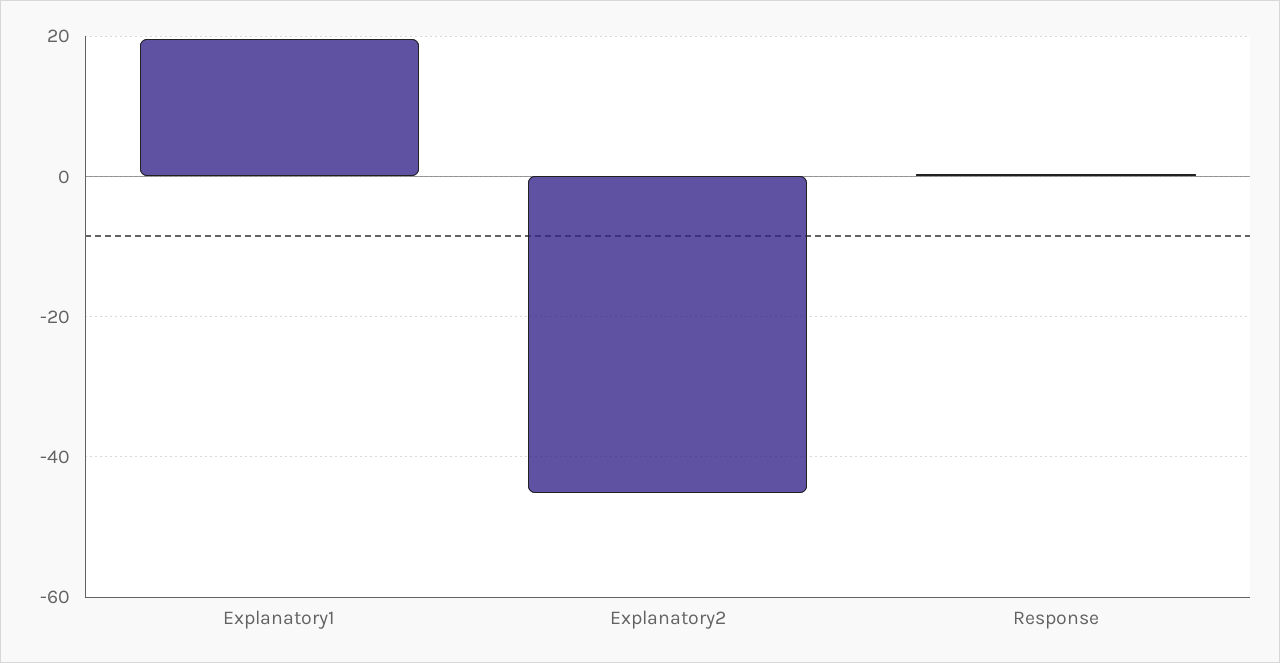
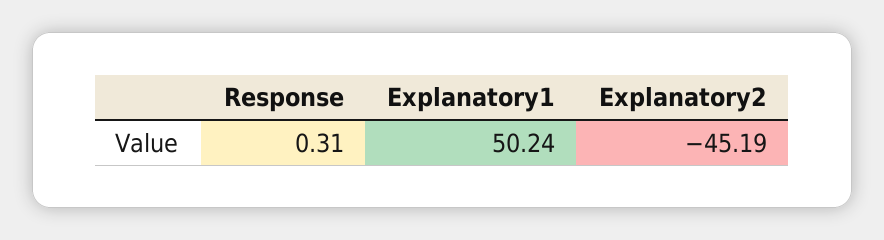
  {
-   "Explanatory1": 20,
+   "Explanatory1": 50.24,
    "Explanatory2": -45.19,
    "Response": 0.31
  }

